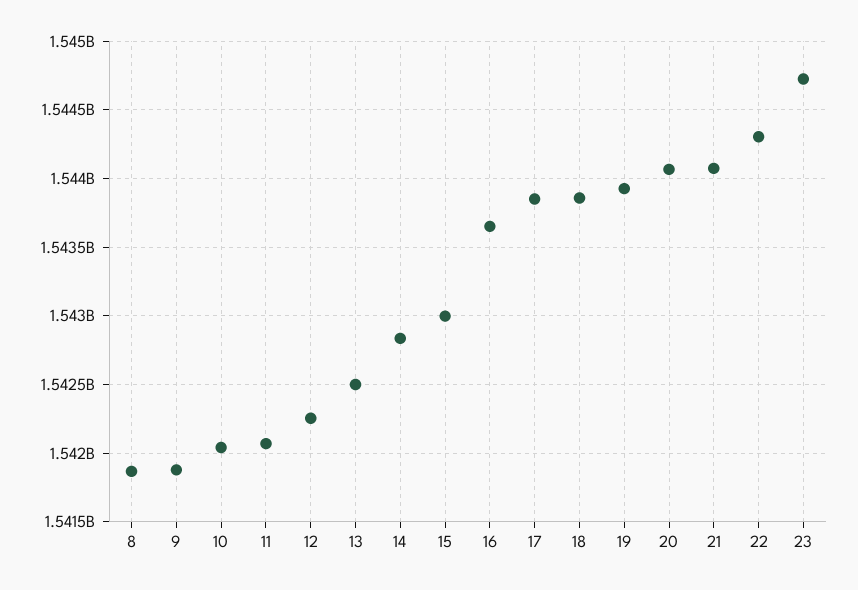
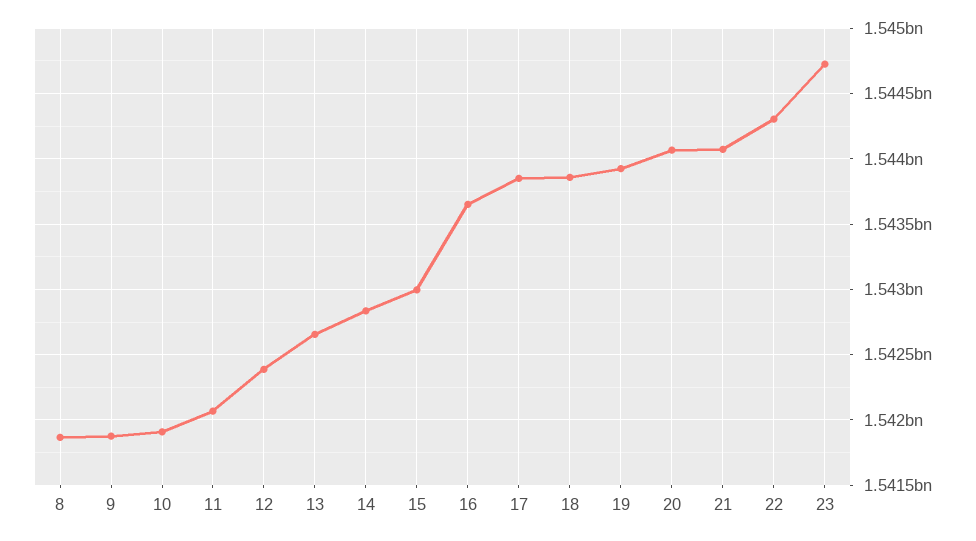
  {
    "8": 1541850000,
    "9": 1541900000,
-   "10": 1542050000,
+   "10": 1541900000,
    "11": 1542050000,
-   "12": 1542250000,
+   "12": 1542400000,
-   "13": 1542500000,
+   "13": 1542650000,
    "14": 1542850000,
    "15": 1543000000,
    "16": 1543650000,
    "17": 1543850000,
    "18": 1543850000,
    "19": 1543950000,
    "20": 1544050000,
    "21": 1544050000,
    "22": 1544300000,
    "23": 1544700000
  }

